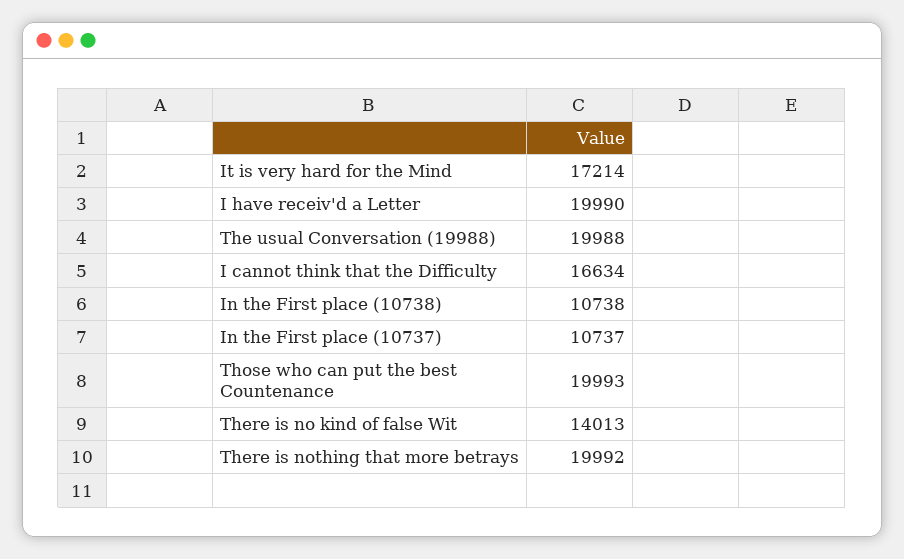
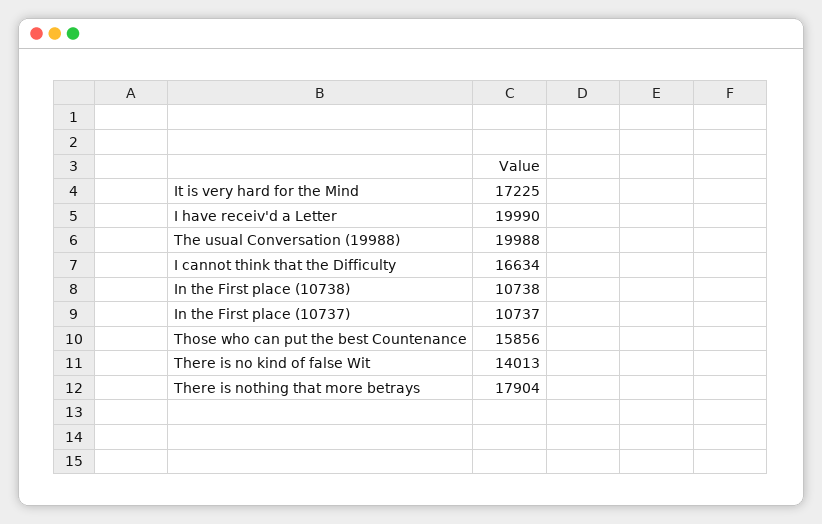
  {
-   "It is very hard for the Mind": 17214,
+   "It is very hard for the Mind": 17225,
    "I have receiv'd a Letter": 19990,
    "The usual Conversation (19988)": 19988,
    "I cannot think that the Difficulty": 16634,
    "In the First place (10738)": 10738,
    "In the First place (10737)": 10737,
-   "Those who can put the best Countenance": 19993,
+   "Those who can put the best Countenance": 15856,
    "There is no kind of false Wit": 14013,
-   "There is nothing that more betrays": 19992
+   "There is nothing that more betrays": 17904
  }

